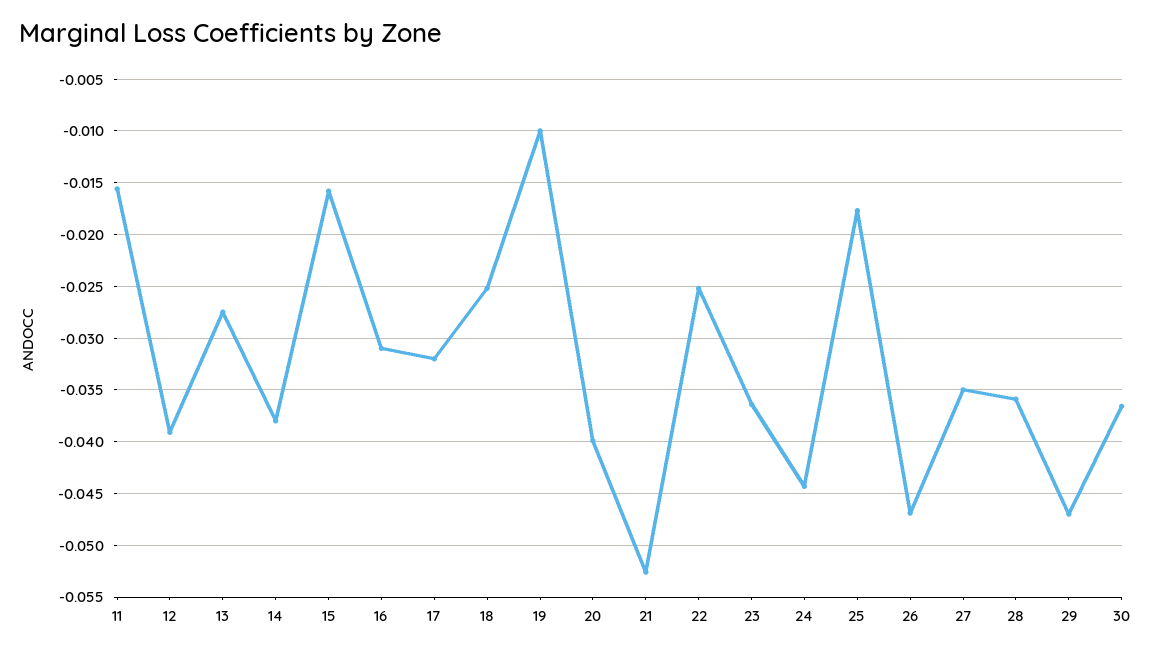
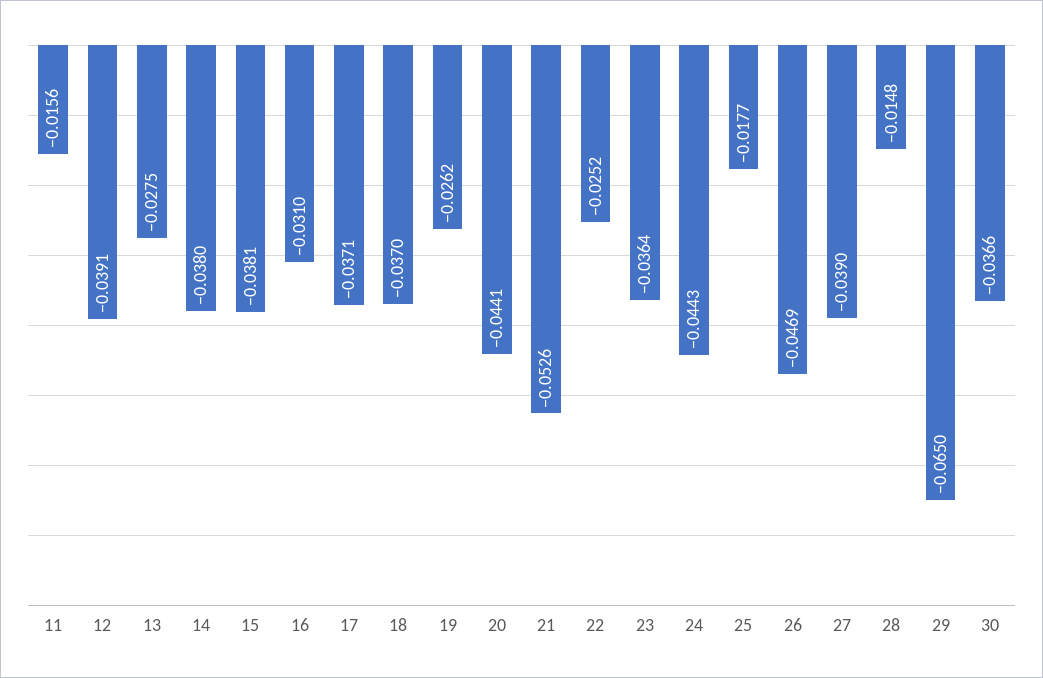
  {
    "11": -0.0156,
    "12": -0.0391,
    "13": -0.0275,
    "14": -0.038,
-   "15": -0.016,
+   "15": -0.0381,
    "16": -0.031,
-   "17": -0.032,
+   "17": -0.0371,
-   "18": -0.025,
+   "18": -0.037,
-   "19": -0.01,
+   "19": -0.0262,
-   "20": -0.04,
+   "20": -0.0441,
    "21": -0.0526,
    "22": -0.0252,
    "23": -0.0364,
    "24": -0.0443,
    "25": -0.0177,
    "26": -0.0469,
-   "27": -0.035,
+   "27": -0.039,
-   "28": -0.036,
+   "28": -0.0148,
-   "29": -0.047,
+   "29": -0.065,
    "30": -0.0366
  }

